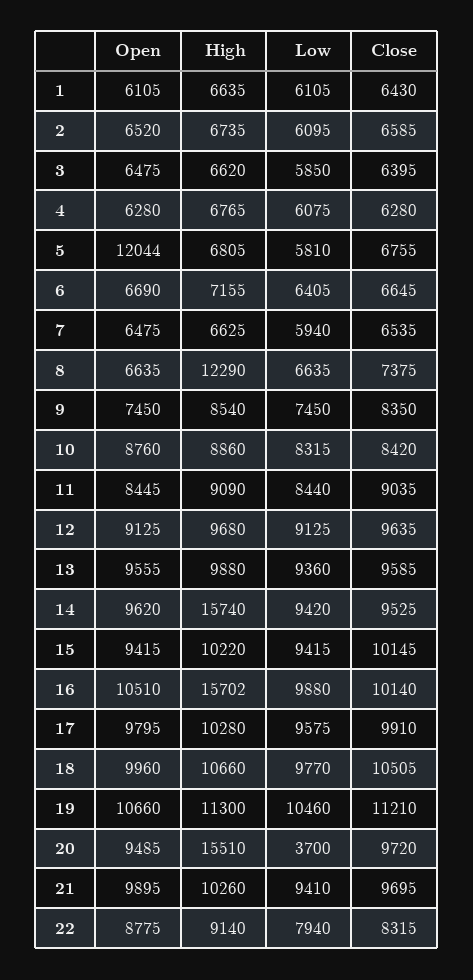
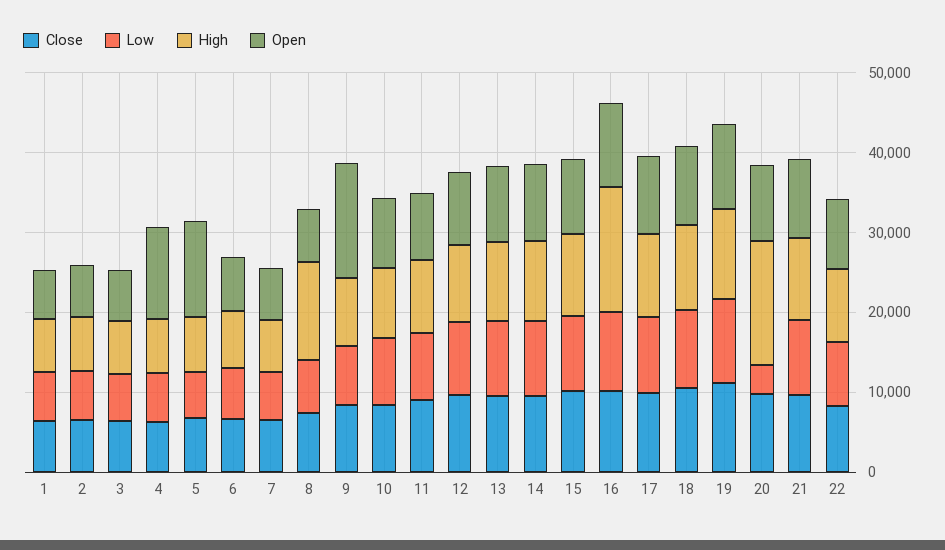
  {
    "Open": {
      "1": 6105,
      "2": 6520,
      "3": 6475,
-     "4": 6280,
+     "4": 12000,
      "5": 12044,
      "6": 6690,
      "7": 6475,
      "8": 6635,
-     "9": 7450,
+     "9": 14000,
      "10": 8760,
      "11": 8445,
      "12": 9125,
      "13": 9555,
      "14": 9620,
      "15": 9415,
      "16": 10510,
      "17": 9795,
      "18": 9960,
      "19": 10660,
      "20": 9485,
      "21": 9895,
      "22": 8775
    },
    "High": {
      "1": 6635,
      "2": 6735,
      "3": 6620,
      "4": 6765,
      "5": 6805,
      "6": 7155,
      "7": 6625,
      "8": 12290,
      "9": 8540,
      "10": 8860,
      "11": 9090,
      "12": 9680,
      "13": 9880,
-     "14": 15740,
+     "14": 10000,
      "15": 10220,
      "16": 15702,
      "17": 10280,
      "18": 10660,
      "19": 11300,
      "20": 15510,
      "21": 10260,
      "22": 9140
    },
    "Low": {
      "1": 6105,
      "2": 6095,
      "3": 5850,
      "4": 6075,
      "5": 5810,
      "6": 6405,
      "7": 5940,
      "8": 6635,
      "9": 7450,
      "10": 8315,
      "11": 8440,
      "12": 9125,
      "13": 9360,
      "14": 9420,
      "15": 9415,
      "16": 9880,
      "17": 9575,
      "18": 9770,
      "19": 10460,
      "20": 3700,
      "21": 9410,
      "22": 7940
    },
    "Close": {
      "1": 6430,
      "2": 6585,
      "3": 6395,
      "4": 6280,
      "5": 6755,
      "6": 6645,
      "7": 6535,
      "8": 7375,
      "9": 8350,
      "10": 8420,
      "11": 9035,
      "12": 9635,
      "13": 9585,
      "14": 9525,
      "15": 10145,
      "16": 10140,
      "17": 9910,
      "18": 10505,
      "19": 11210,
      "20": 9720,
      "21": 9695,
      "22": 8315
    }
  }

